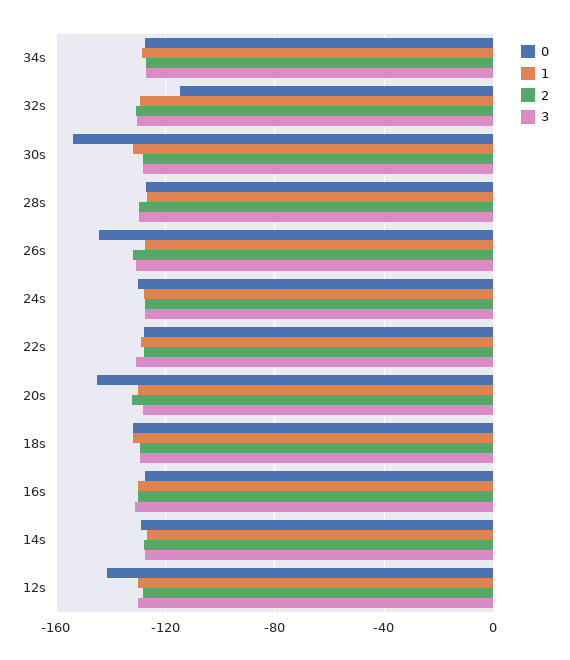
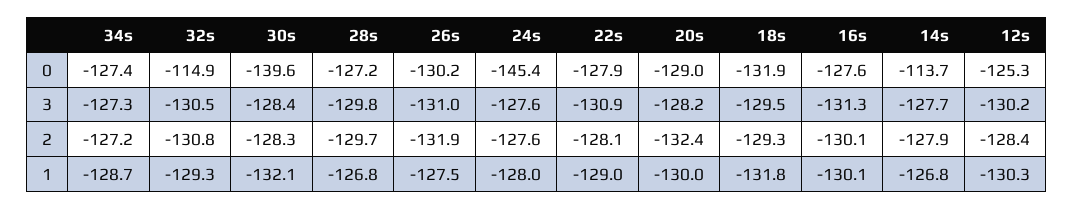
  {
    "0": {
      "34s": -127.4,
      "32s": -114.9,
-     "30s": -155,
+     "30s": -139.6,
      "28s": -127.2,
-     "26s": -145,
+     "26s": -130.2,
-     "24s": -130,
+     "24s": -145.4,
      "22s": -127.9,
-     "20s": -145,
+     "20s": -129,
      "18s": -131.9,
      "16s": -127.6,
-     "14s": -130,
+     "14s": -113.7,
-     "12s": -140
+     "12s": -125.3
    },
    "1": {
      "34s": -128.7,
      "32s": -129.3,
      "30s": -132.1,
      "28s": -126.8,
      "26s": -127.5,
      "24s": -128,
      "22s": -129,
      "20s": -130,
      "18s": -131.8,
      "16s": -130.1,
      "14s": -126.8,
      "12s": -130.3
    },
    "2": {
      "34s": -127.2,
      "32s": -130.8,
      "30s": -128.3,
      "28s": -129.7,
      "26s": -131.9,
      "24s": -127.6,
      "22s": -128.1,
      "20s": -132.4,
      "18s": -129.3,
      "16s": -130.1,
      "14s": -127.9,
      "12s": -128.4
    },
    "3": {
      "34s": -127.3,
      "32s": -130.5,
      "30s": -128.4,
      "28s": -129.8,
      "26s": -131,
      "24s": -127.6,
      "22s": -130.9,
      "20s": -128.2,
      "18s": -129.5,
      "16s": -131.3,
      "14s": -127.7,
      "12s": -130.2
    }
  }

